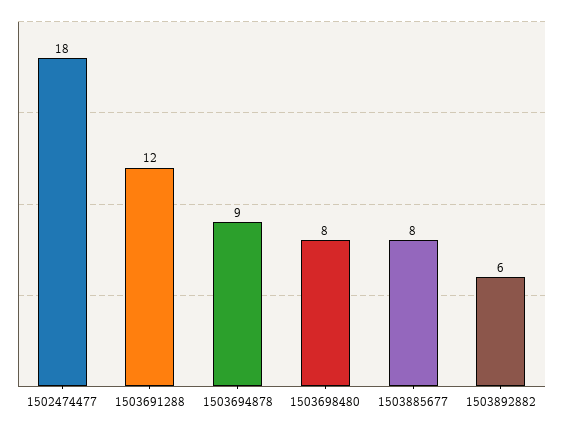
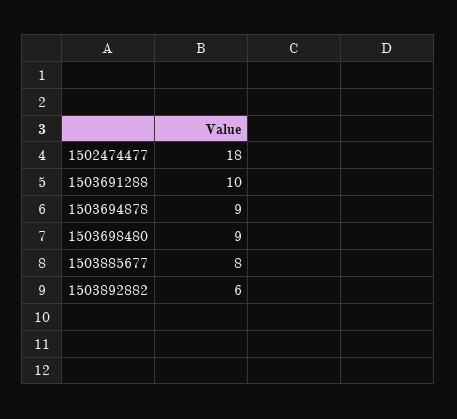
  {
    "1502474477": 18,
-   "1503691288": 12,
+   "1503691288": 10,
    "1503694878": 9,
-   "1503698480": 8,
+   "1503698480": 9,
    "1503885677": 8,
    "1503892882": 6
  }

